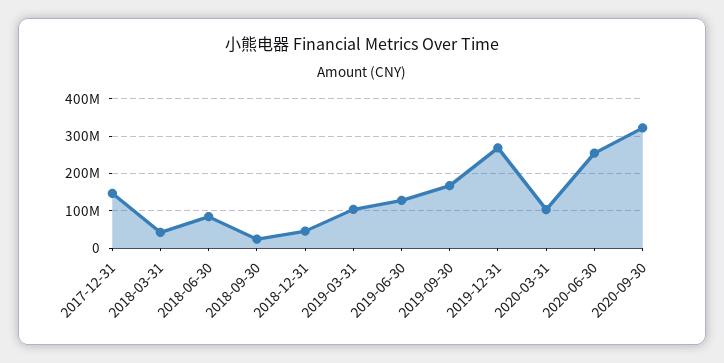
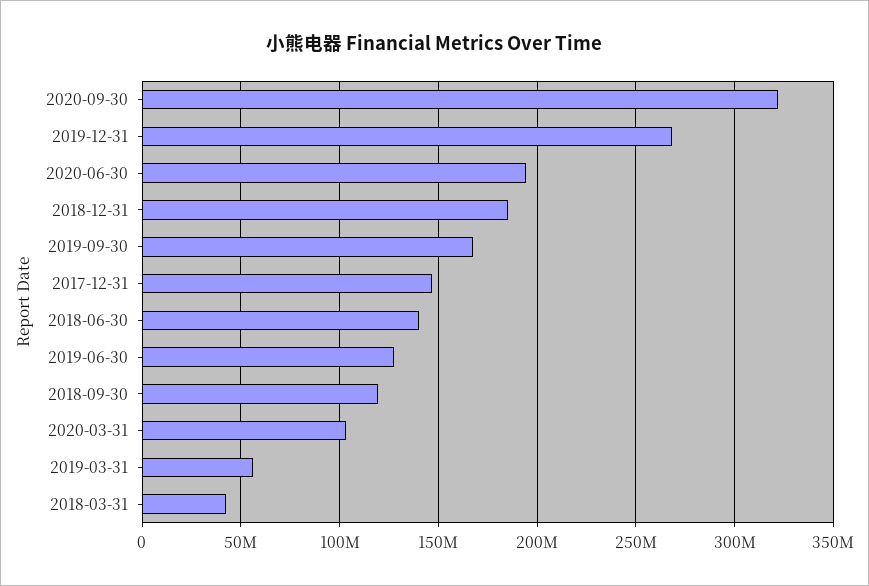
  {
    "2017-12-31": 145000000,
    "2018-03-31": 45000000,
-   "2018-06-30": 80000000,
+   "2018-06-30": 140000000,
-   "2018-09-30": 20000000,
+   "2018-09-30": 120000000,
-   "2018-12-31": 40000000,
+   "2018-12-31": 185000000,
-   "2019-03-31": 100000000,
+   "2019-03-31": 55000000,
    "2019-06-30": 130000000,
    "2019-09-30": 170000000,
    "2019-12-31": 270000000,
    "2020-03-31": 105000000,
-   "2020-06-30": 260000000,
+   "2020-06-30": 195000000,
    "2020-09-30": 320000000
  }

